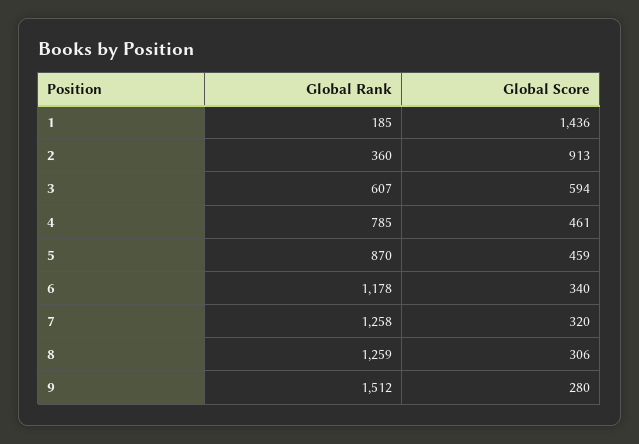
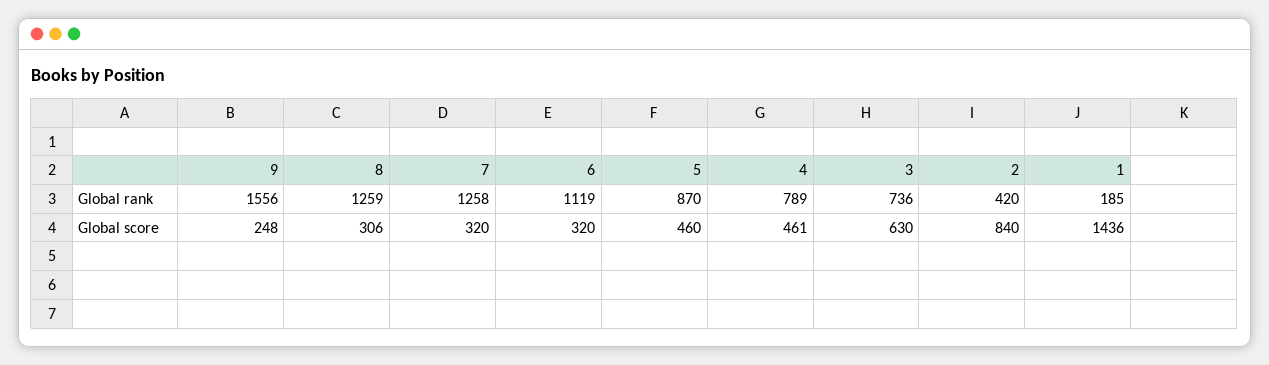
  {
    "Global Rank": {
      "1": 185,
-     "2": 360,
+     "2": 420,
-     "3": 607,
+     "3": 736,
-     "4": 785,
+     "4": 789,
      "5": 870,
-     "6": 1178,
+     "6": 1119,
      "7": 1258,
      "8": 1259,
-     "9": 1512
+     "9": 1556
    },
    "Global Score": {
      "1": 1436,
-     "2": 913,
+     "2": 840,
-     "3": 594,
+     "3": 630,
      "4": 461,
-     "5": 459,
+     "5": 460,
-     "6": 340,
+     "6": 320,
      "7": 320,
      "8": 306,
-     "9": 280
+     "9": 248
    }
  }

